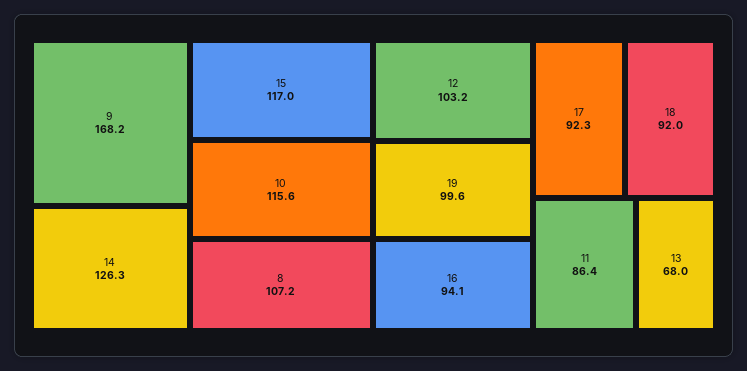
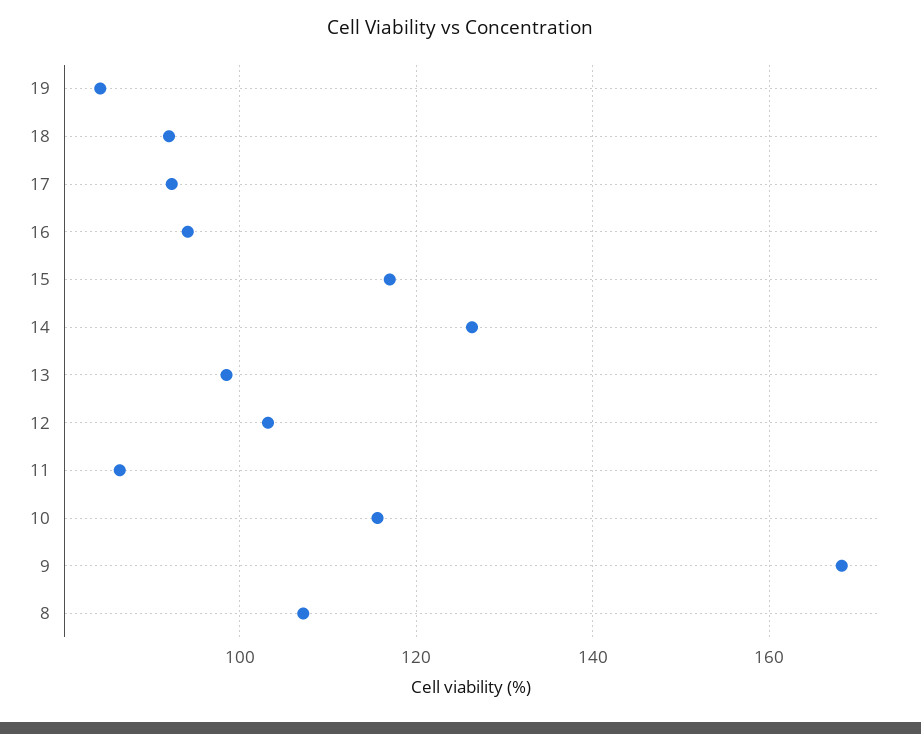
  {
    "9": 168.2,
    "14": 126.3,
    "15": 117,
    "10": 115.6,
    "8": 107.2,
    "12": 103.2,
-   "19": 99.6,
+   "19": 84,
    "16": 94.1,
    "17": 92.3,
    "18": 92,
    "11": 86.4,
-   "13": 68
+   "13": 98
  }

